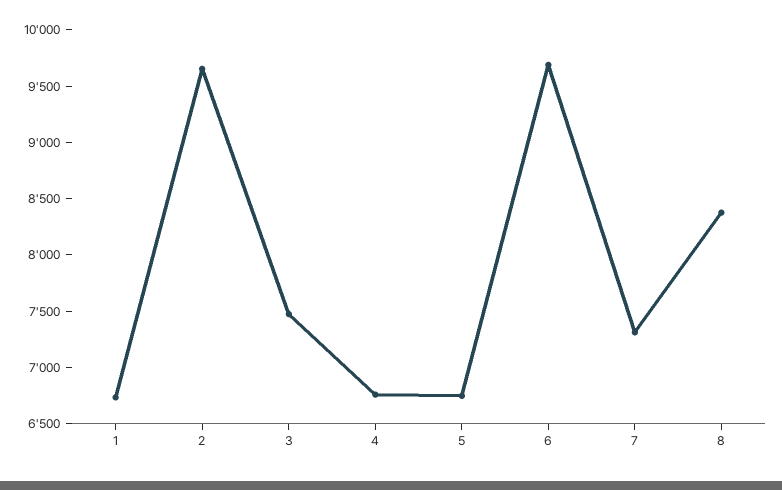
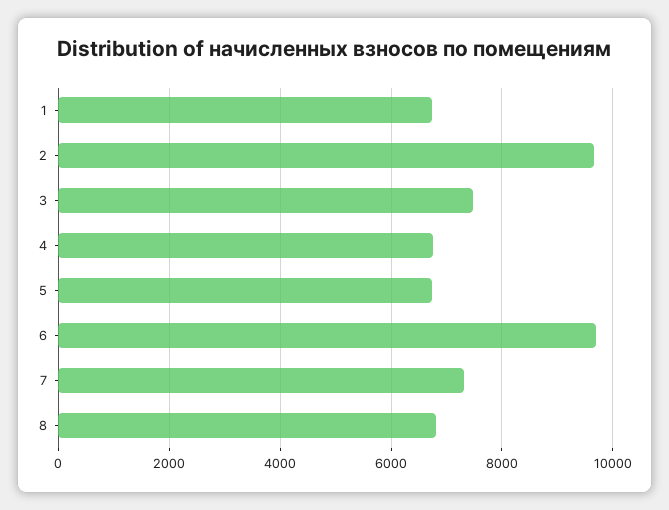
  {
    "1": 6700,
    "2": 9700,
    "3": 7500,
    "4": 6800,
    "5": 6700,
    "6": 9700,
    "7": 7300,
-   "8": 8400
+   "8": 6800
  }

